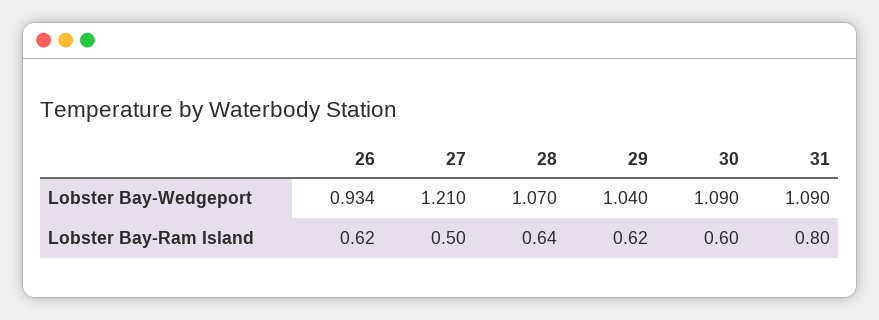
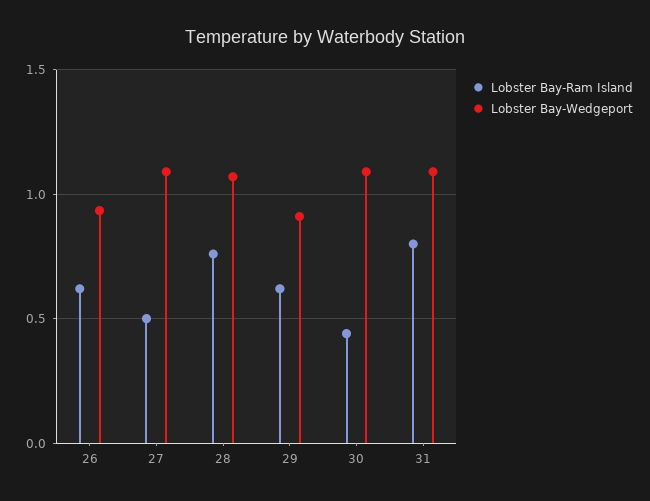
  {
    "Lobster Bay-Wedgeport": {
      "26": 0.934,
-     "27": 1.21,
+     "27": 1.1,
      "28": 1.07,
-     "29": 1.04,
+     "29": 0.9,
      "30": 1.09,
      "31": 1.09
    },
    "Lobster Bay-Ram Island": {
      "26": 0.62,
      "27": 0.5,
-     "28": 0.64,
+     "28": 0.75,
      "29": 0.62,
-     "30": 0.6,
+     "30": 0.45,
      "31": 0.8
    }
  }

